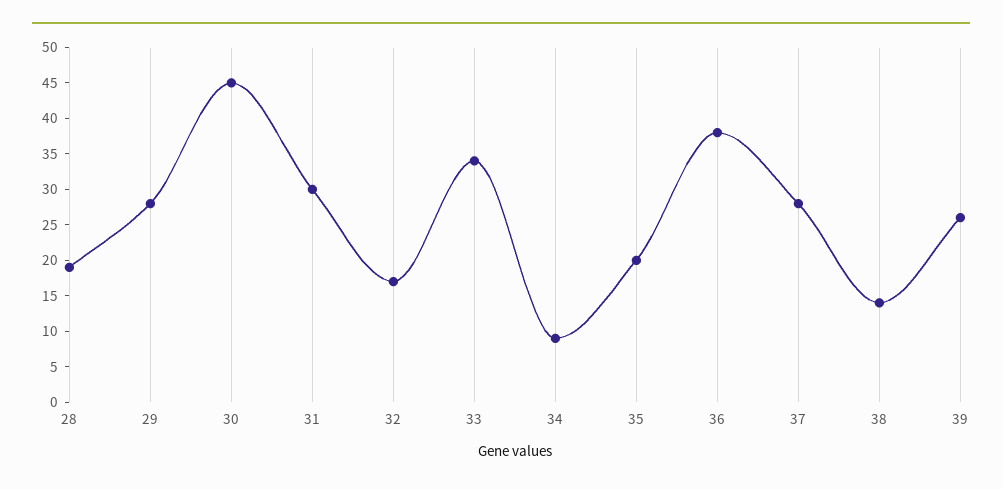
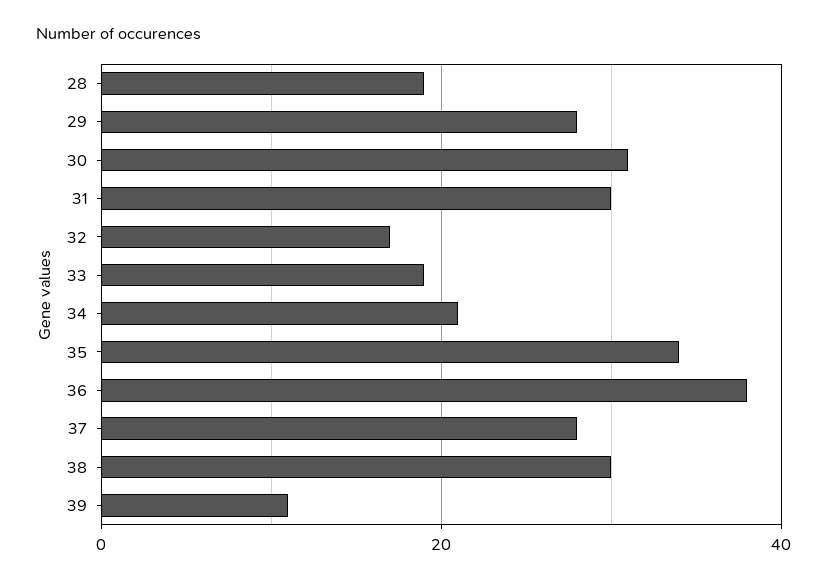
  {
    "28": 20,
    "29": 30,
-   "30": 45,
+   "30": 30,
    "31": 30,
    "32": 15,
-   "33": 35,
+   "33": 20,
-   "34": 10,
+   "34": 20,
-   "35": 20,
+   "35": 35,
    "36": 40,
    "37": 30,
-   "38": 15,
+   "38": 30,
-   "39": 25
+   "39": 10
  }

